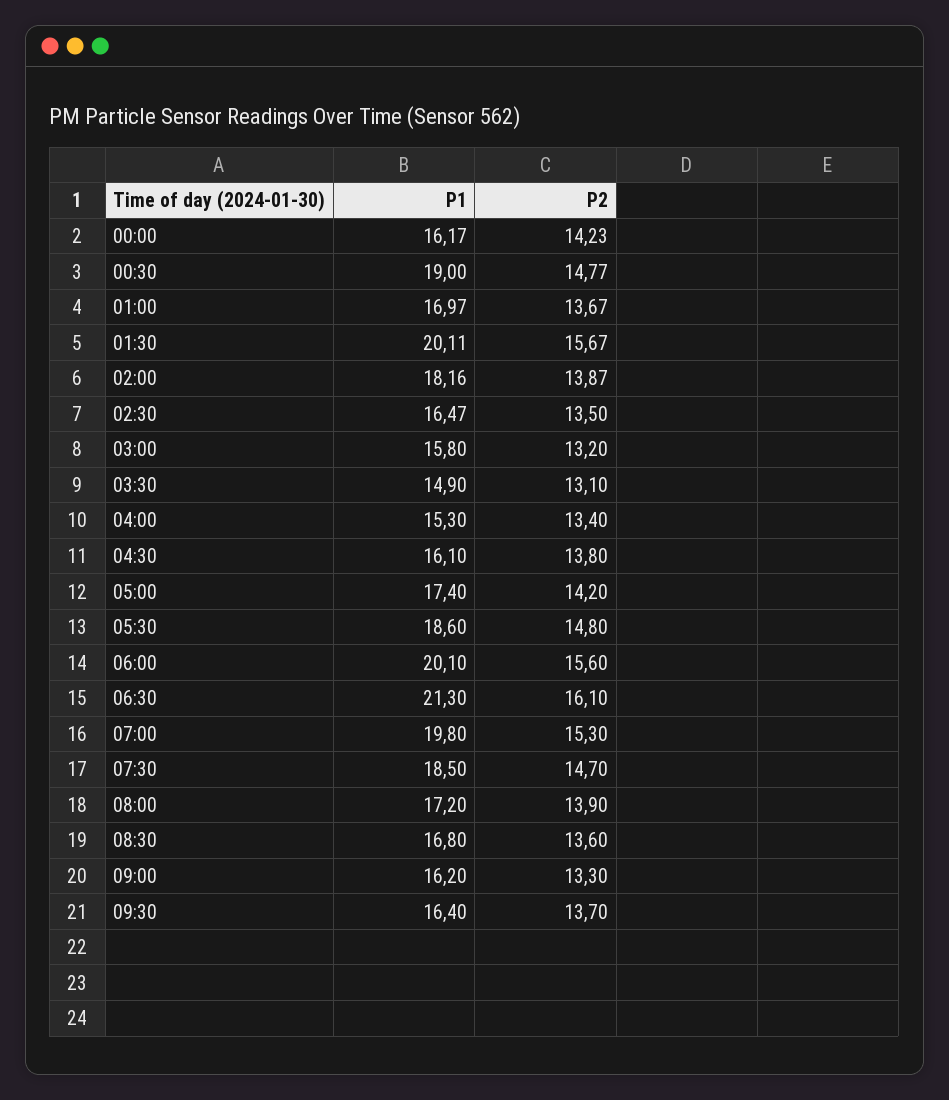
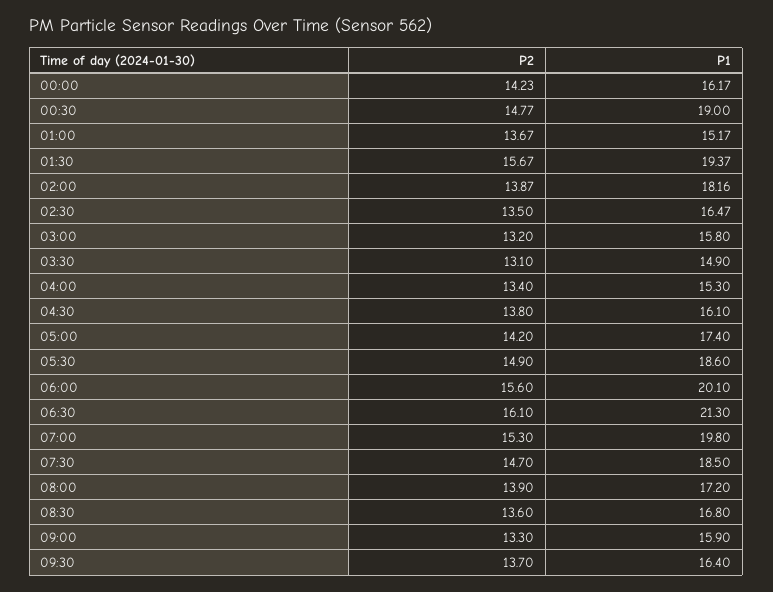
  {
    "P1": {
      "00:00": 16.17,
      "00:30": 19,
-     "01:00": 16.97,
+     "01:00": 15.17,
-     "01:30": 20.11,
+     "01:30": 19.37,
      "02:00": 18.16,
      "02:30": 16.47,
      "03:00": 15.8,
      "03:30": 14.9,
      "04:00": 15.3,
      "04:30": 16.1,
      "05:00": 17.4,
      "05:30": 18.6,
      "06:00": 20.1,
      "06:30": 21.3,
      "07:00": 19.8,
      "07:30": 18.5,
      "08:00": 17.2,
      "08:30": 16.8,
-     "09:00": 16.2,
+     "09:00": 15.9,
      "09:30": 16.4
    },
    "P2": {
      "00:00": 14.23,
      "00:30": 14.77,
      "01:00": 13.67,
      "01:30": 15.67,
      "02:00": 13.87,
      "02:30": 13.5,
      "03:00": 13.2,
      "03:30": 13.1,
      "04:00": 13.4,
      "04:30": 13.8,
      "05:00": 14.2,
-     "05:30": 14.8,
+     "05:30": 14.9,
      "06:00": 15.6,
      "06:30": 16.1,
      "07:00": 15.3,
      "07:30": 14.7,
      "08:00": 13.9,
      "08:30": 13.6,
      "09:00": 13.3,
      "09:30": 13.7
    }
  }

